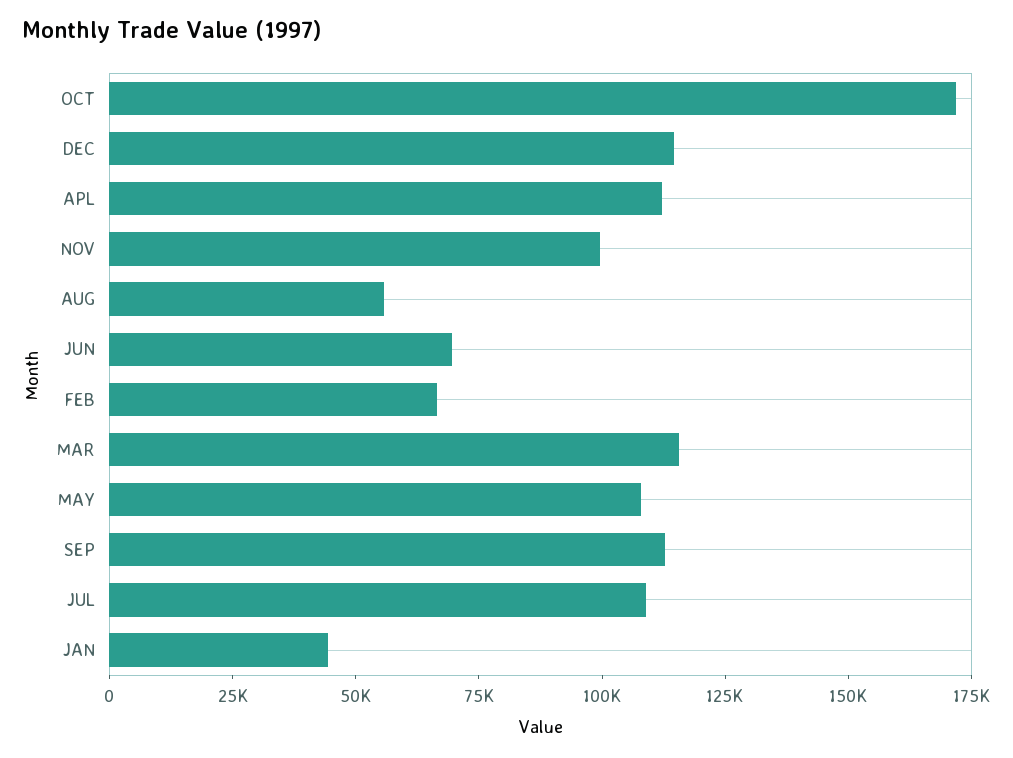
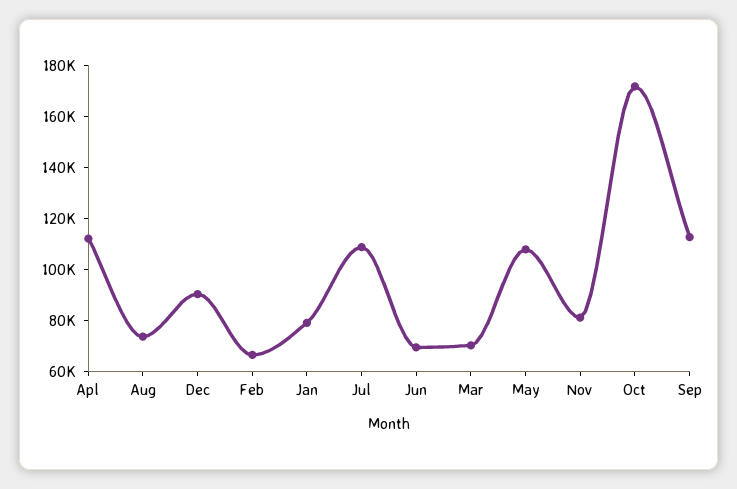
  {
    "OCT": 170000,
-   "DEC": 115000,
+   "DEC": 90000,
    "APL": 110000,
-   "NOV": 100000,
+   "NOV": 80000,
-   "AUG": 55000,
+   "AUG": 75000,
    "JUN": 70000,
    "FEB": 65000,
-   "MAR": 115000,
+   "MAR": 70000,
    "MAY": 110000,
    "SEP": 115000,
    "JUL": 110000,
-   "JAN": 45000
+   "JAN": 80000
  }

